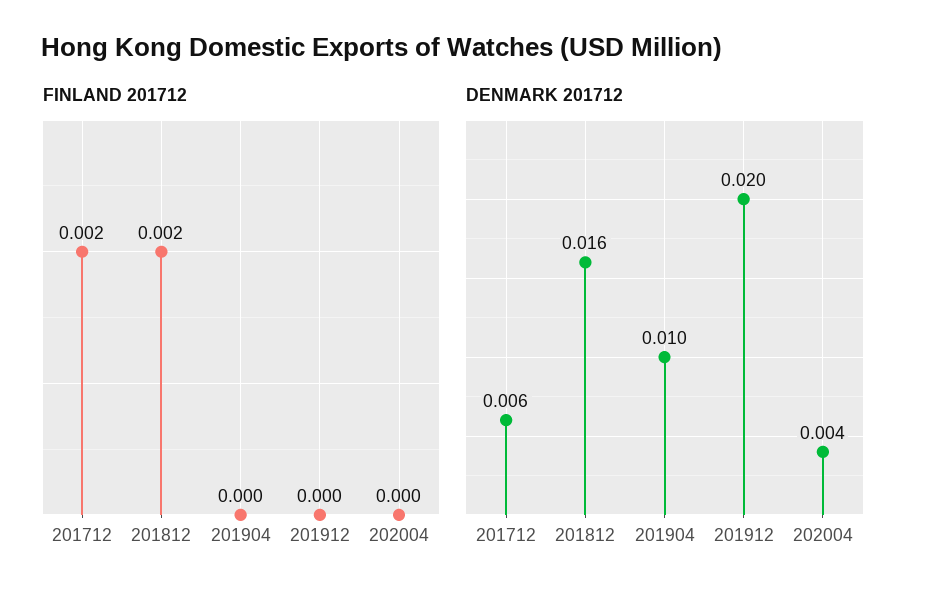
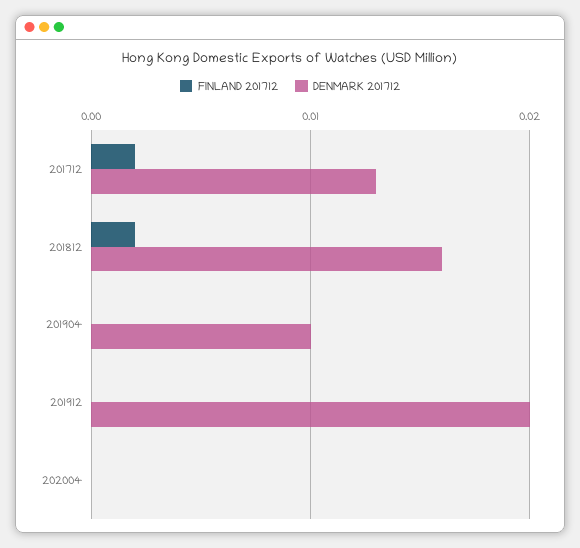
  {
    "FINLAND 201712": {
      "201712": 0.002,
      "201812": 0.002,
      "201904": 0,
      "201912": 0,
      "202004": 0
    },
    "DENMARK 201712": {
-     "201712": 0.006,
+     "201712": 0.013,
      "201812": 0.016,
      "201904": 0.01,
      "201912": 0.02,
-     "202004": 0.004
+     "202004": 0
    }
  }

